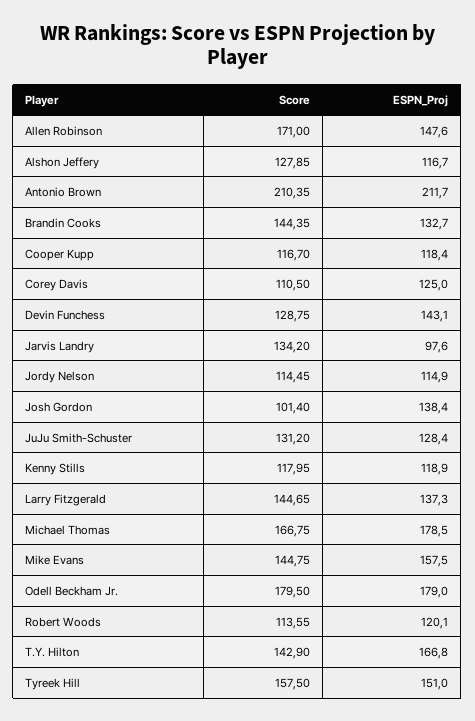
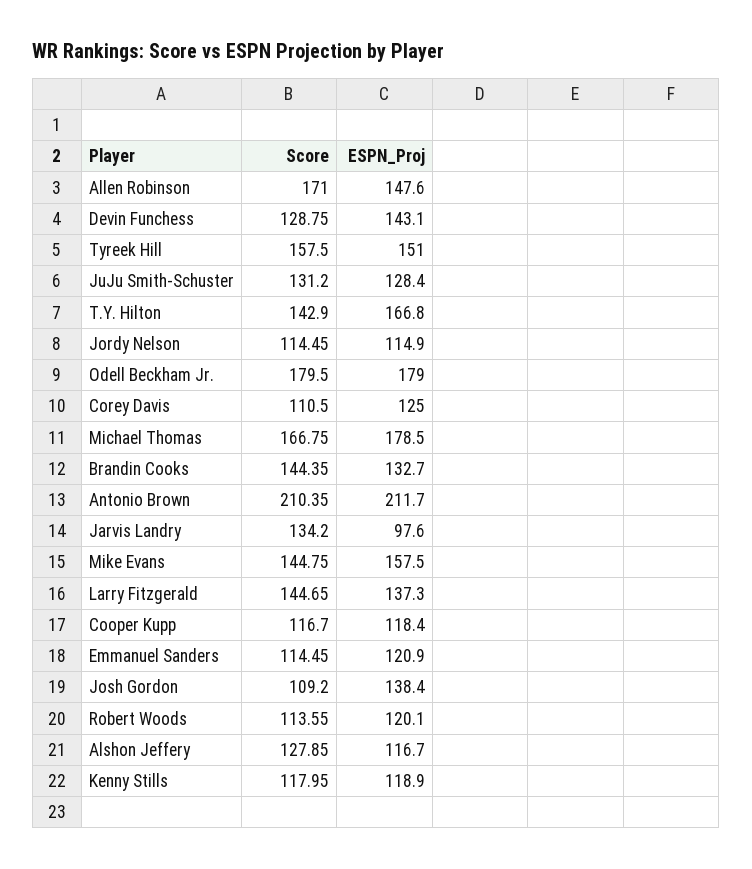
  {
    "Score": {
      "Allen Robinson": 171,
      "Alshon Jeffery": 127.85,
      "Antonio Brown": 210.35,
      "Brandin Cooks": 144.35,
      "Cooper Kupp": 116.7,
      "Corey Davis": 110.5,
      "Devin Funchess": 128.75,
      "Jarvis Landry": 134.2,
      "Jordy Nelson": 114.45,
-     "Josh Gordon": 101.4,
+     "Josh Gordon": 109.2,
      "JuJu Smith-Schuster": 131.2,
      "Kenny Stills": 117.95,
      "Larry Fitzgerald": 144.65,
      "Michael Thomas": 166.75,
      "Mike Evans": 144.75,
      "Odell Beckham Jr.": 179.5,
      "Robert Woods": 113.55,
      "T.Y. Hilton": 142.9,
-     "Tyreek Hill": 157.5
+     "Tyreek Hill": 157.5,
+     "Emmanuel Sanders": 114.45
    },
    "ESPN_Proj": {
      "Allen Robinson": 147.6,
      "Alshon Jeffery": 116.7,
      "Antonio Brown": 211.7,
      "Brandin Cooks": 132.7,
      "Cooper Kupp": 118.4,
      "Corey Davis": 125,
      "Devin Funchess": 143.1,
      "Jarvis Landry": 97.6,
      "Jordy Nelson": 114.9,
      "Josh Gordon": 138.4,
      "JuJu Smith-Schuster": 128.4,
      "Kenny Stills": 118.9,
      "Larry Fitzgerald": 137.3,
      "Michael Thomas": 178.5,
      "Mike Evans": 157.5,
      "Odell Beckham Jr.": 179,
      "Robert Woods": 120.1,
      "T.Y. Hilton": 166.8,
-     "Tyreek Hill": 151
+     "Tyreek Hill": 151,
+     "Emmanuel Sanders": 120.9
    }
  }

